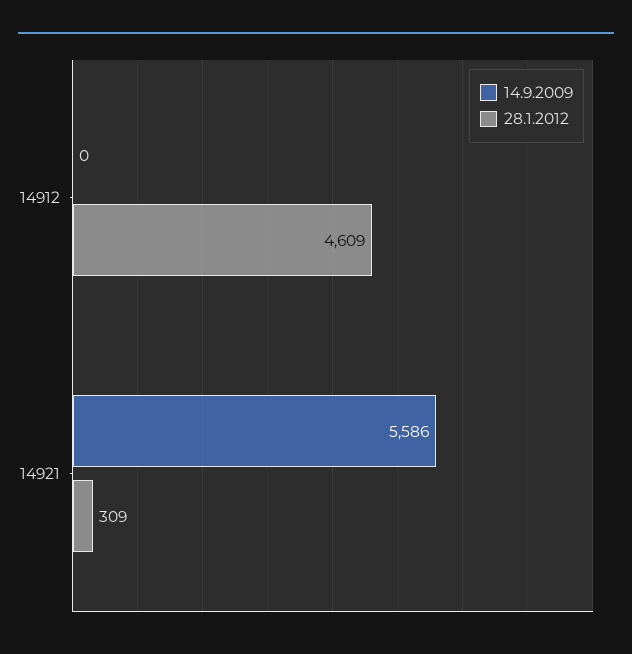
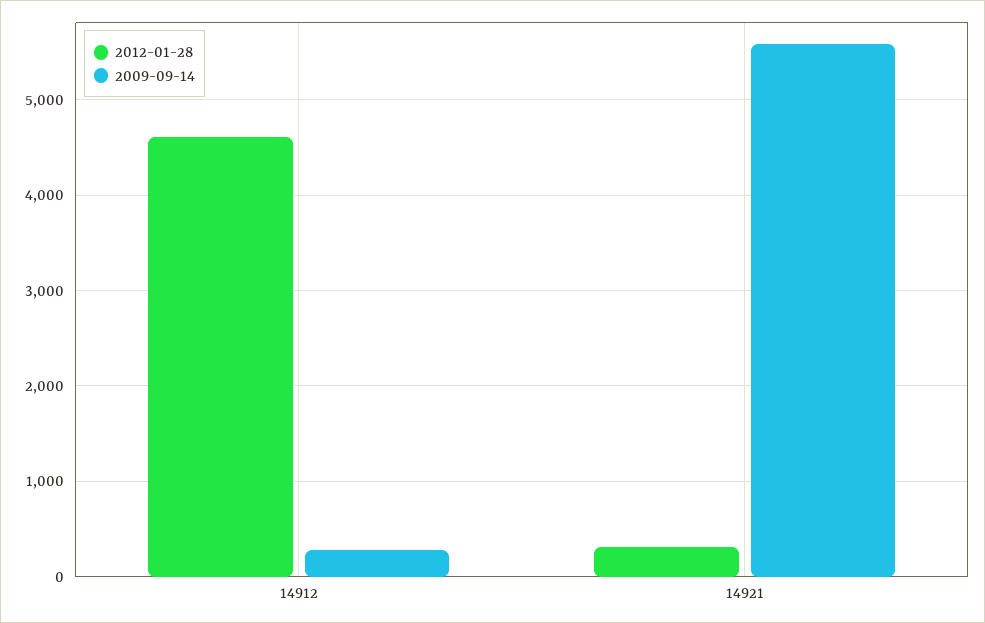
  {
    "14.9.2009": {
-     "14912": 0,
+     "14912": 300,
      "14921": 5586
    },
    "28.1.2012": {
      "14912": 4609,
      "14921": 309
    }
  }

